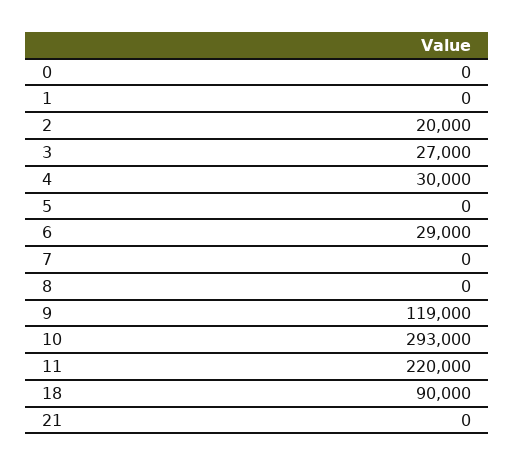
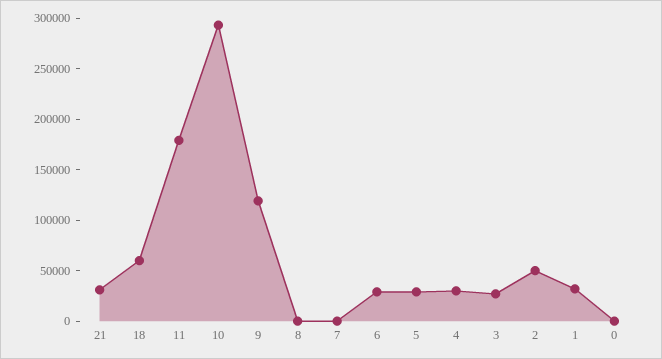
  {
    "0": 0,
-   "1": 0,
+   "1": 30000,
-   "2": 20000,
+   "2": 50000,
    "3": 27000,
    "4": 30000,
-   "5": 0,
+   "5": 30000,
    "6": 29000,
    "7": 0,
    "8": 0,
    "9": 119000,
    "10": 293000,
-   "11": 220000,
+   "11": 180000,
-   "18": 90000,
+   "18": 60000,
-   "21": 0
+   "21": 30000
  }

